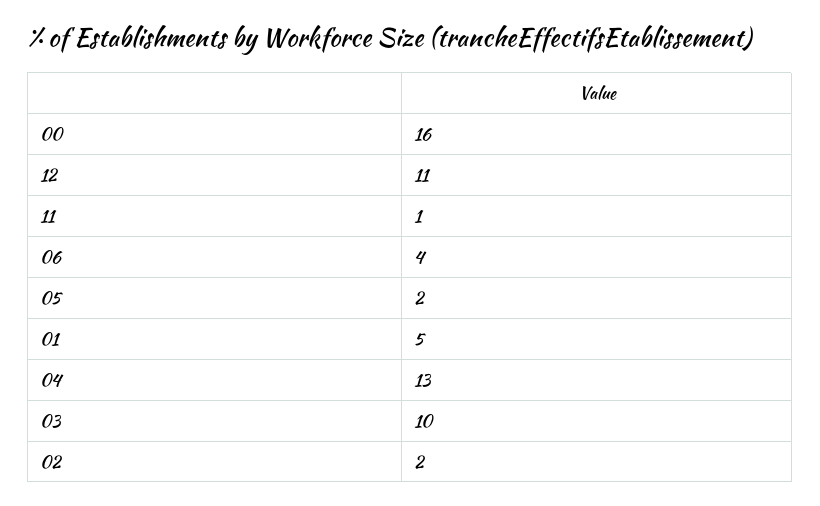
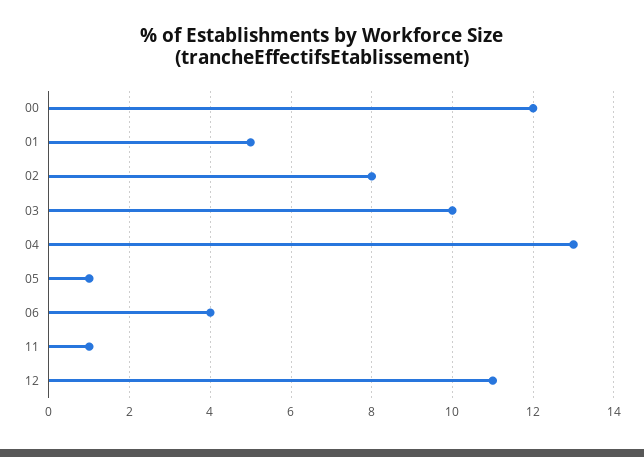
  {
-   "00": 16,
+   "00": 12,
    "12": 11,
    "11": 1,
    "06": 4,
-   "05": 2,
+   "05": 1,
    "01": 5,
    "04": 13,
    "03": 10,
-   "02": 2
+   "02": 8
  }

